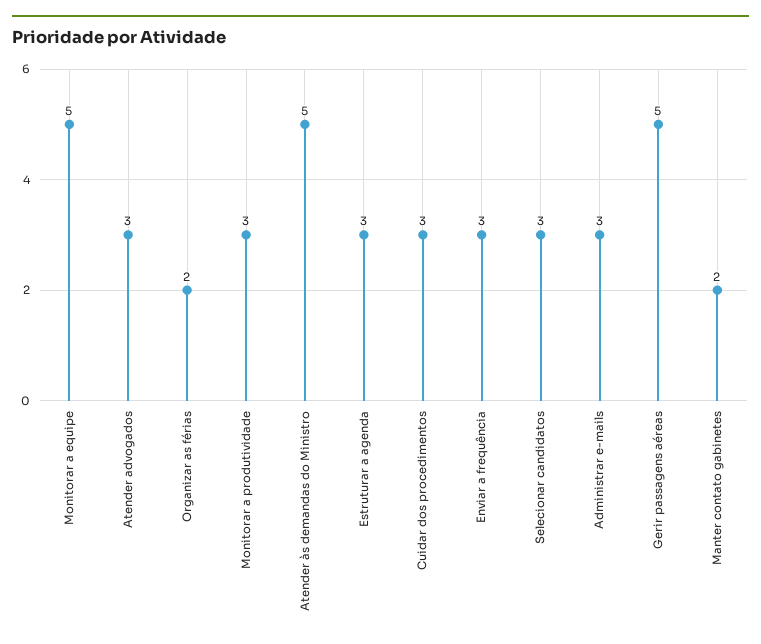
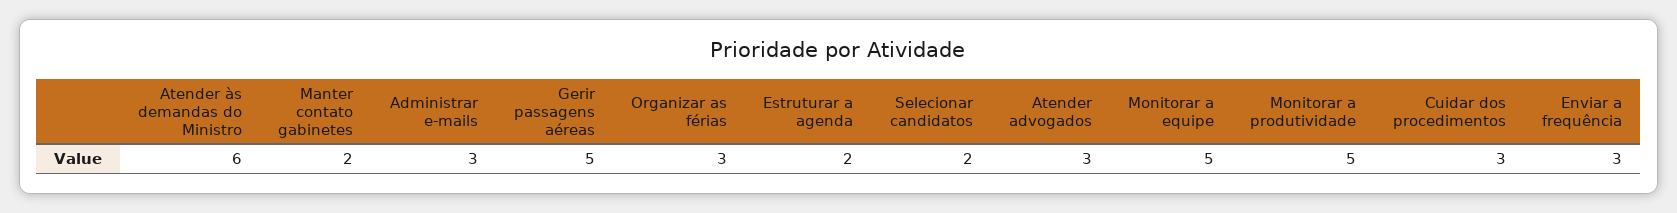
  {
    "Monitorar a equipe": 5,
    "Atender advogados": 3,
-   "Organizar as férias": 2,
+   "Organizar as férias": 3,
-   "Monitorar a produtividade": 3,
+   "Monitorar a produtividade": 5,
-   "Atender às demandas do Ministro": 5,
+   "Atender às demandas do Ministro": 6,
-   "Estruturar a agenda": 3,
+   "Estruturar a agenda": 2,
    "Cuidar dos procedimentos": 3,
    "Enviar a frequência": 3,
-   "Selecionar candidatos": 3,
+   "Selecionar candidatos": 2,
    "Administrar e-mails": 3,
    "Gerir passagens aéreas": 5,
    "Manter contato gabinetes": 2
  }

